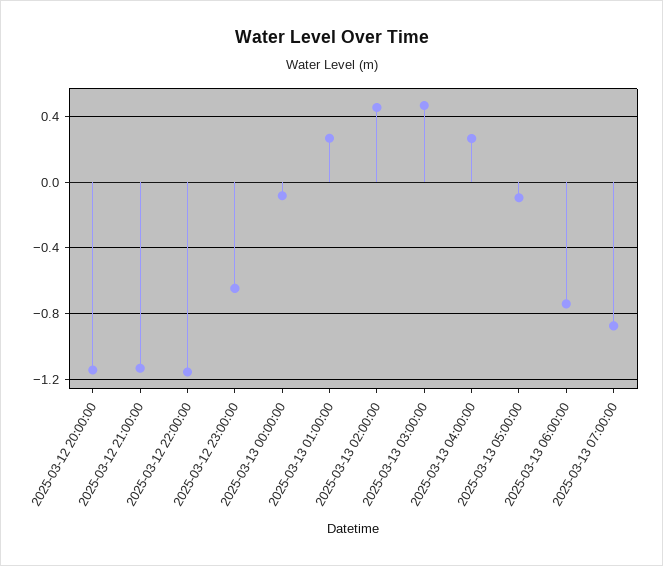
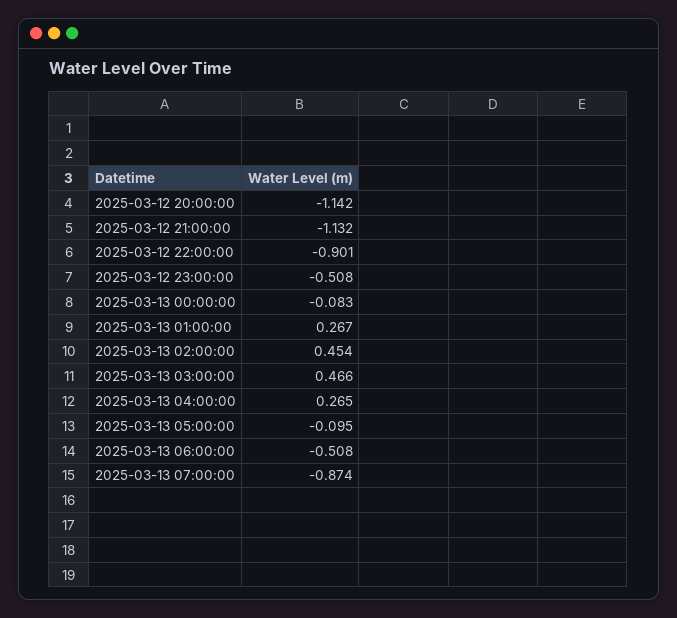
  {
    "2025-03-12 20:00:00": -1.142,
    "2025-03-12 21:00:00": -1.132,
-   "2025-03-12 22:00:00": -1.15,
+   "2025-03-12 22:00:00": -0.901,
-   "2025-03-12 23:00:00": -0.65,
+   "2025-03-12 23:00:00": -0.508,
    "2025-03-13 00:00:00": -0.083,
    "2025-03-13 01:00:00": 0.267,
    "2025-03-13 02:00:00": 0.454,
    "2025-03-13 03:00:00": 0.466,
    "2025-03-13 04:00:00": 0.265,
    "2025-03-13 05:00:00": -0.095,
-   "2025-03-13 06:00:00": -0.75,
+   "2025-03-13 06:00:00": -0.508,
    "2025-03-13 07:00:00": -0.874
  }

